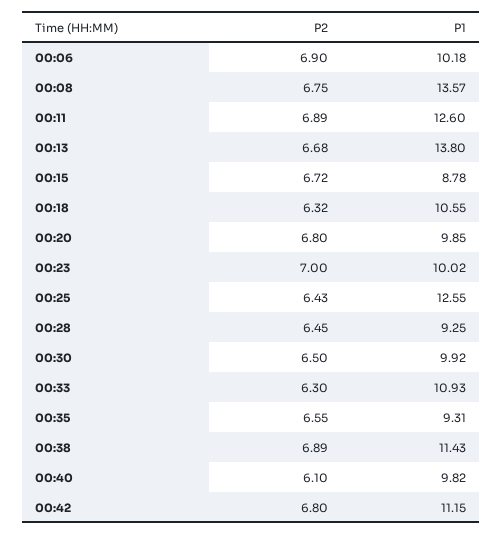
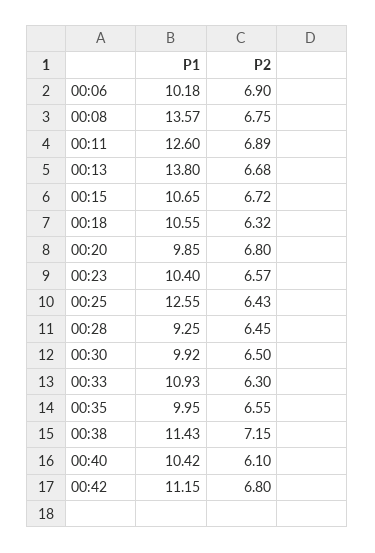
  {
    "P2": {
      "00:06": 6.9,
      "00:08": 6.75,
      "00:11": 6.89,
      "00:13": 6.68,
      "00:15": 6.72,
      "00:18": 6.32,
      "00:20": 6.8,
-     "00:23": 7,
+     "00:23": 6.57,
      "00:25": 6.43,
      "00:28": 6.45,
      "00:30": 6.5,
      "00:33": 6.3,
      "00:35": 6.55,
-     "00:38": 6.89,
+     "00:38": 7.15,
      "00:40": 6.1,
      "00:42": 6.8
    },
    "P1": {
      "00:06": 10.18,
      "00:08": 13.57,
      "00:11": 12.6,
      "00:13": 13.8,
-     "00:15": 8.78,
+     "00:15": 10.65,
      "00:18": 10.55,
      "00:20": 9.85,
-     "00:23": 10.02,
+     "00:23": 10.4,
      "00:25": 12.55,
      "00:28": 9.25,
      "00:30": 9.92,
      "00:33": 10.93,
-     "00:35": 9.31,
+     "00:35": 9.95,
      "00:38": 11.43,
-     "00:40": 9.82,
+     "00:40": 10.42,
      "00:42": 11.15
    }
  }

